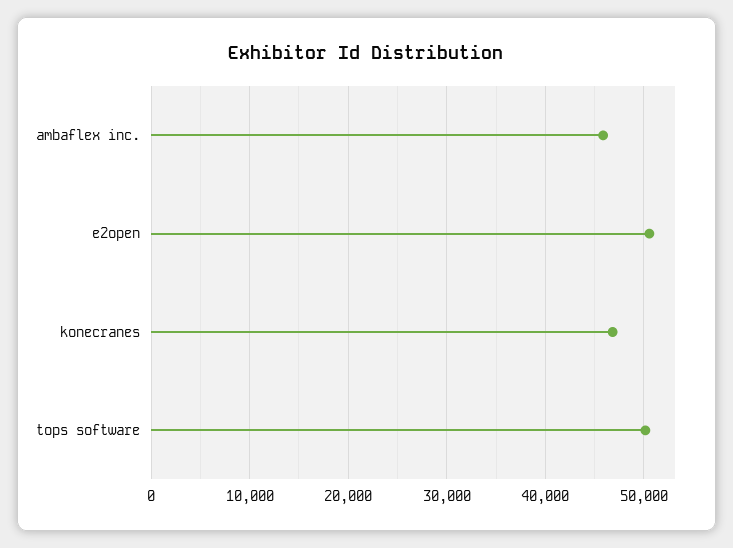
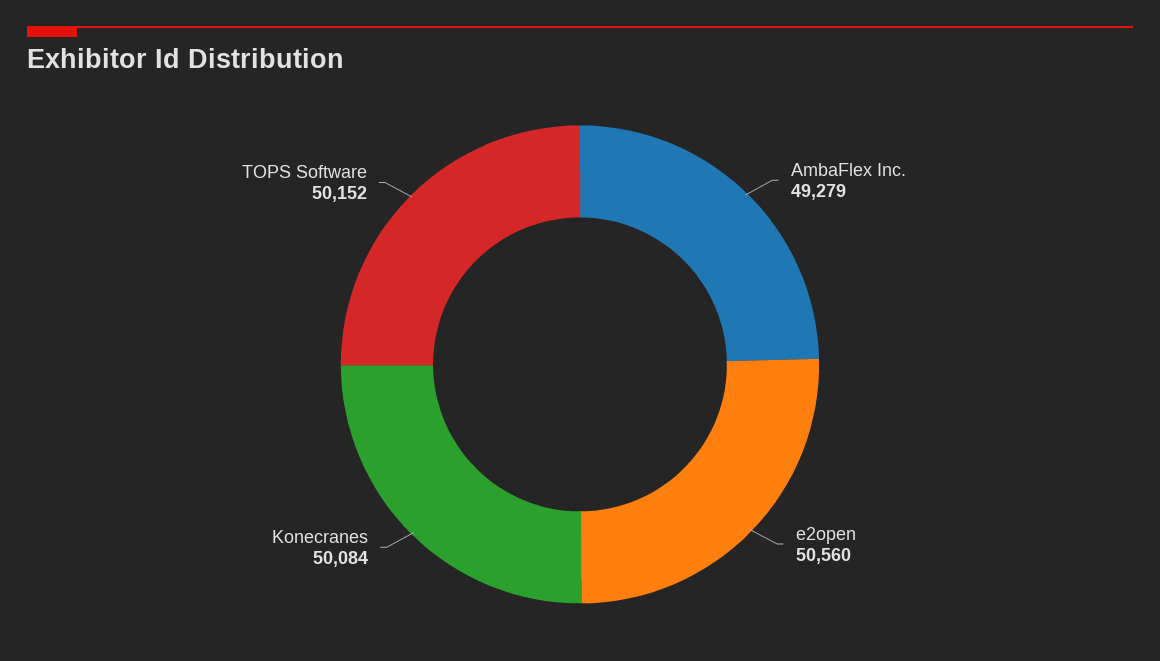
  {
-   "ambaflex inc.": 46000,
+   "ambaflex inc.": 49279,
    "e2open": 50560,
-   "konecranes": 47000,
+   "konecranes": 50084,
    "tops software": 50152
  }

